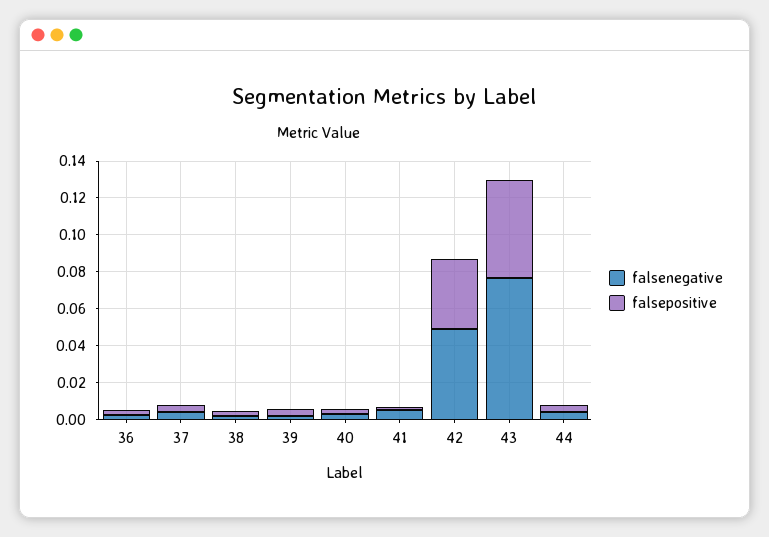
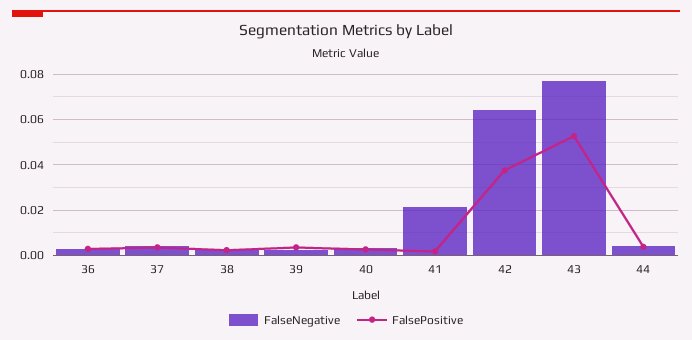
  {
    "falsenegative": {
      "36": 0.005,
      "37": 0.005,
      "38": 0,
      "39": 0,
      "40": 0.005,
-     "41": 0.005,
+     "41": 0.02,
-     "42": 0.05,
+     "42": 0.065,
      "43": 0.075,
      "44": 0.005
    },
    "falsepositive": {
      "36": 0.005,
      "37": 0.005,
      "38": 0,
      "39": 0.005,
      "40": 0.005,
      "41": 0,
      "42": 0.04,
      "43": 0.055,
      "44": 0.005
    }
  }

